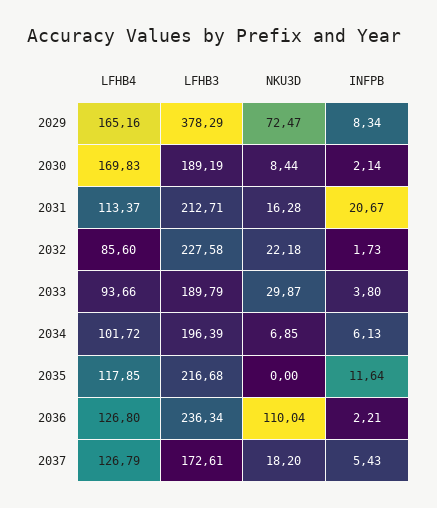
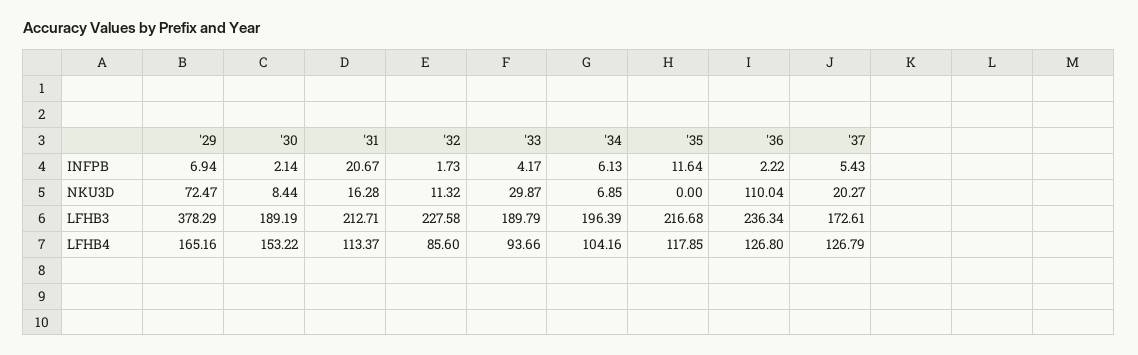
  {
    "LFHB4": {
      "2029": 165.16,
-     "2030": 169.83,
+     "2030": 153.22,
      "2031": 113.37,
      "2032": 85.6,
      "2033": 93.66,
-     "2034": 101.72,
+     "2034": 104.16,
      "2035": 117.85,
      "2036": 126.8,
      "2037": 126.79
    },
    "LFHB3": {
      "2029": 378.29,
      "2030": 189.19,
      "2031": 212.71,
      "2032": 227.58,
      "2033": 189.79,
      "2034": 196.39,
      "2035": 216.68,
      "2036": 236.34,
      "2037": 172.61
    },
    "NKU3D": {
      "2029": 72.47,
      "2030": 8.44,
      "2031": 16.28,
-     "2032": 22.18,
+     "2032": 11.32,
      "2033": 29.87,
      "2034": 6.85,
      "2035": 0,
      "2036": 110.04,
-     "2037": 18.2
+     "2037": 20.27
    },
    "INFPB": {
-     "2029": 8.34,
+     "2029": 6.94,
      "2030": 2.14,
      "2031": 20.67,
      "2032": 1.73,
-     "2033": 3.8,
+     "2033": 4.17,
      "2034": 6.13,
      "2035": 11.64,
-     "2036": 2.21,
+     "2036": 2.22,
      "2037": 5.43
    }
  }

